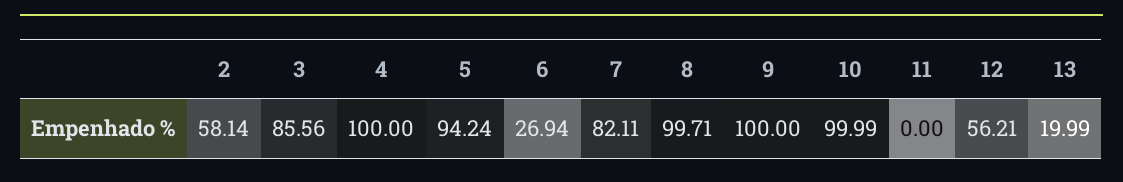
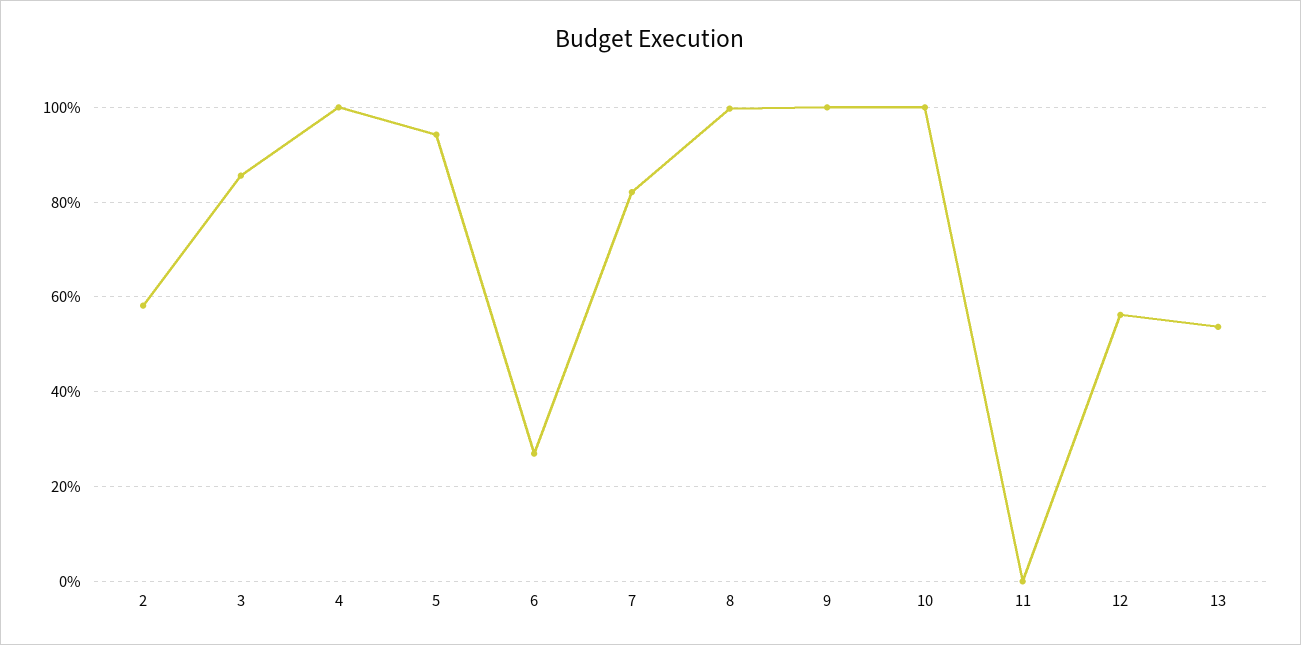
  {
    "2": 58.14,
    "3": 85.56,
    "4": 100,
    "5": 94.24,
    "6": 26.94,
    "7": 82.11,
    "8": 99.71,
    "9": 100,
    "10": 99.99,
    "11": 0,
    "12": 56.21,
-   "13": 19.99
+   "13": 54
  }

